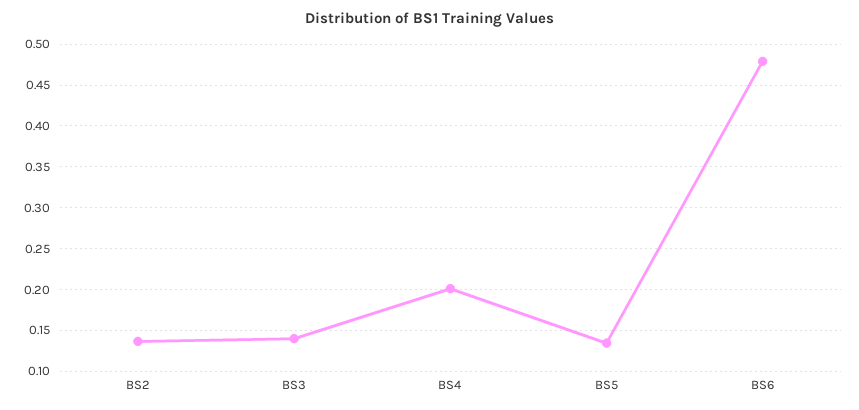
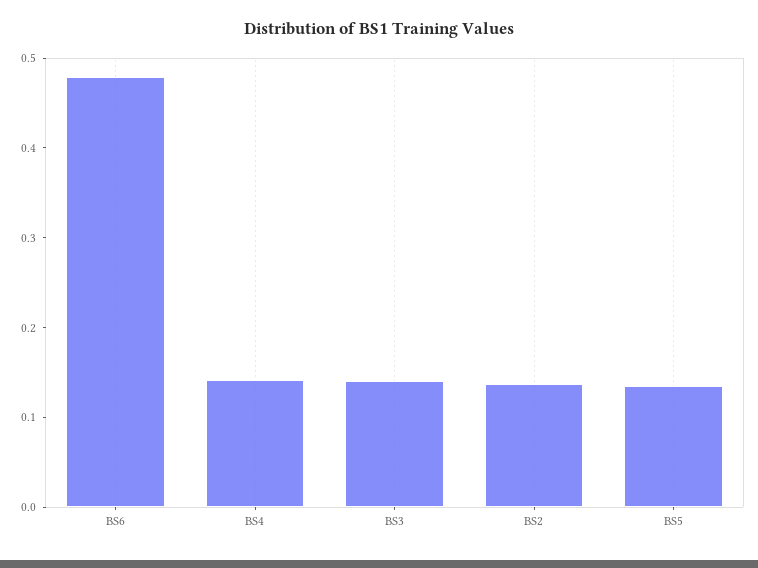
  {
    "BS2": 0.14,
    "BS3": 0.14,
-   "BS4": 0.2,
+   "BS4": 0.14,
    "BS5": 0.13,
    "BS6": 0.48
  }

